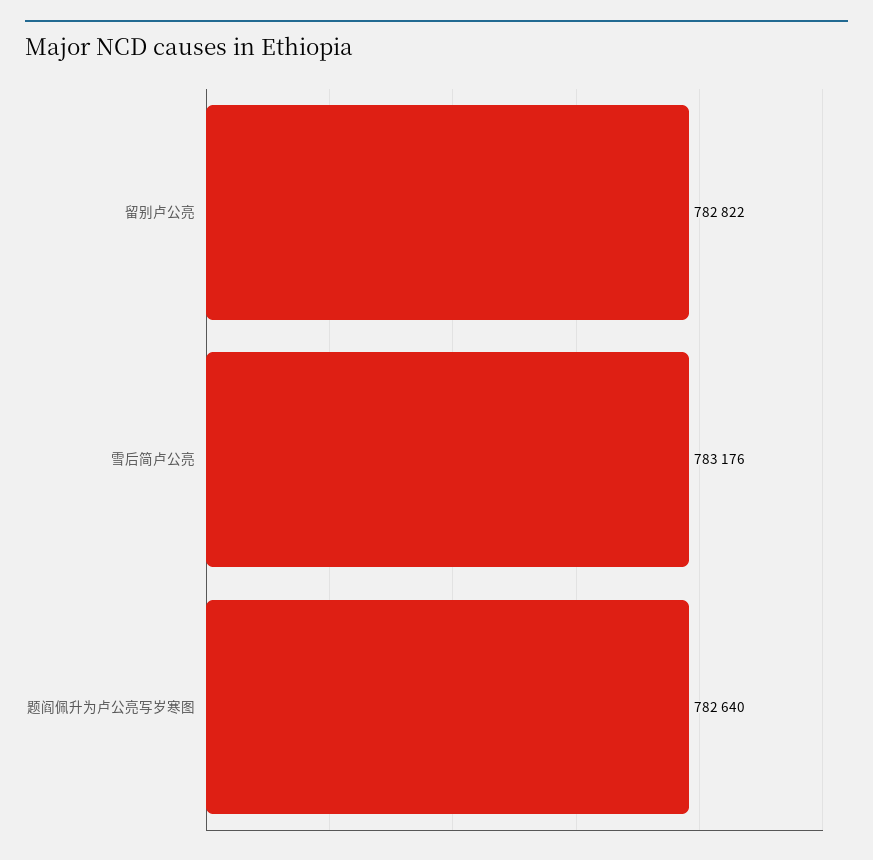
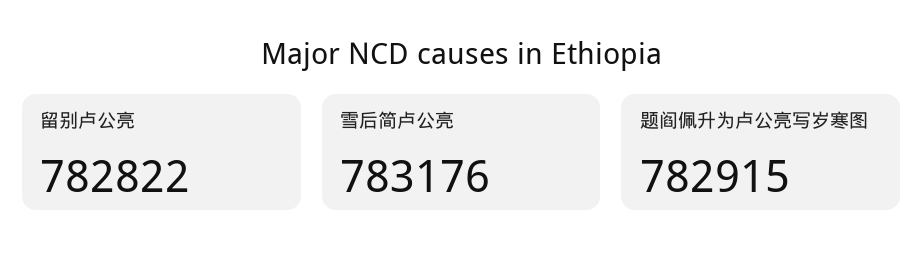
  {
    "留别卢公亮": 782822,
    "雪后简卢公亮": 783176,
-   "题阎佩升为卢公亮写岁寒图": 782640
+   "题阎佩升为卢公亮写岁寒图": 782915
  }

